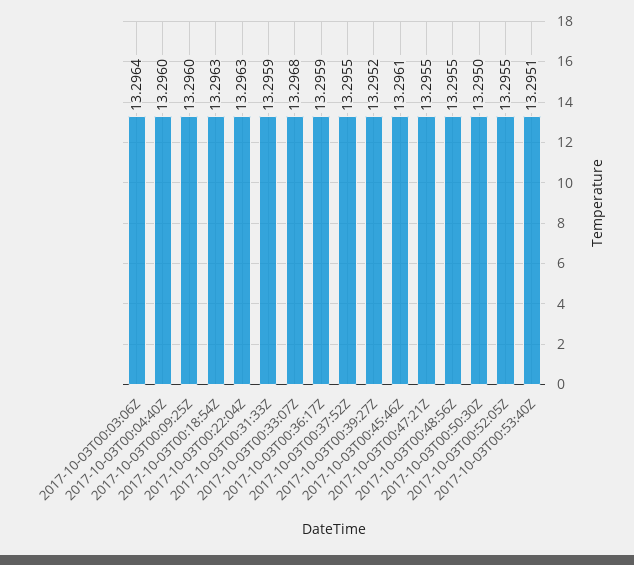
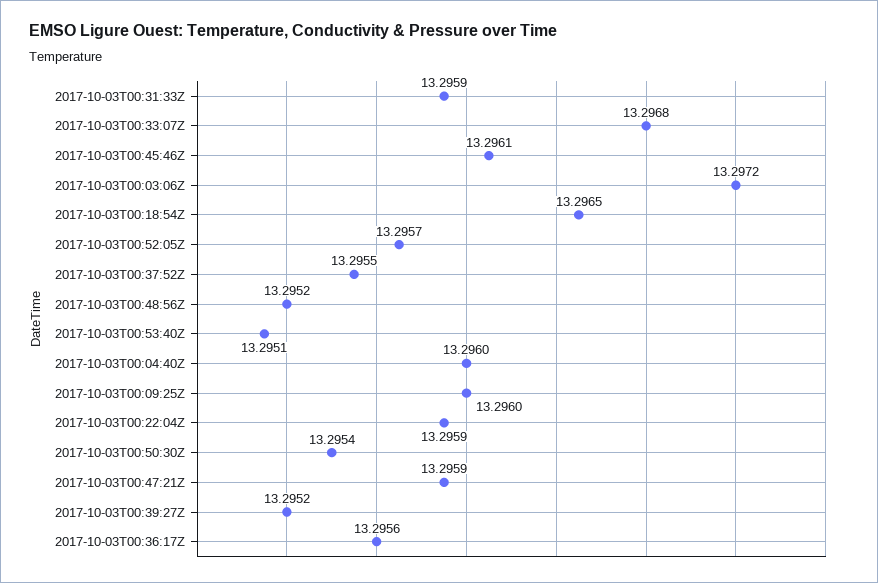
  {
-   "2017-10-03T00:03:06Z": 13.2964,
+   "2017-10-03T00:03:06Z": 13.2972,
    "2017-10-03T00:04:40Z": 13.296,
    "2017-10-03T00:09:25Z": 13.296,
-   "2017-10-03T00:18:54Z": 13.2963,
+   "2017-10-03T00:18:54Z": 13.2965,
-   "2017-10-03T00:22:04Z": 13.2963,
+   "2017-10-03T00:22:04Z": 13.2959,
    "2017-10-03T00:31:33Z": 13.2959,
    "2017-10-03T00:33:07Z": 13.2968,
-   "2017-10-03T00:36:17Z": 13.2959,
+   "2017-10-03T00:36:17Z": 13.2956,
    "2017-10-03T00:37:52Z": 13.2955,
    "2017-10-03T00:39:27Z": 13.2952,
    "2017-10-03T00:45:46Z": 13.2961,
-   "2017-10-03T00:47:21Z": 13.2955,
+   "2017-10-03T00:47:21Z": 13.2959,
-   "2017-10-03T00:48:56Z": 13.2955,
+   "2017-10-03T00:48:56Z": 13.2952,
-   "2017-10-03T00:50:30Z": 13.295,
+   "2017-10-03T00:50:30Z": 13.2954,
-   "2017-10-03T00:52:05Z": 13.2955,
+   "2017-10-03T00:52:05Z": 13.2957,
    "2017-10-03T00:53:40Z": 13.2951
  }

